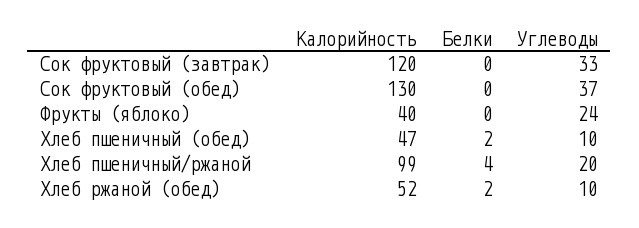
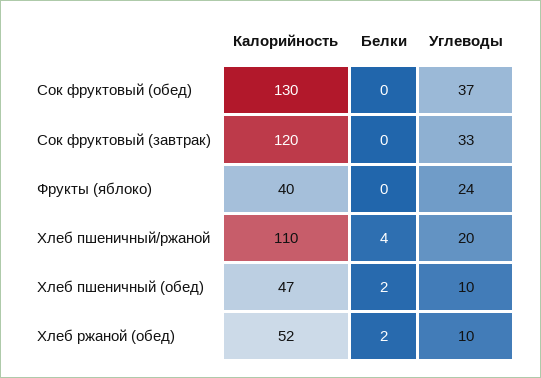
  {
    "Калорийность": {
      "Сок фруктовый (завтрак)": 120,
      "Сок фруктовый (обед)": 130,
      "Фрукты (яблоко)": 40,
      "Хлеб пшеничный (обед)": 47,
-     "Хлеб пшеничный/ржаной": 99,
+     "Хлеб пшеничный/ржаной": 110,
      "Хлеб ржаной (обед)": 52
    },
    "Белки": {
      "Сок фруктовый (завтрак)": 0,
      "Сок фруктовый (обед)": 0,
      "Фрукты (яблоко)": 0,
      "Хлеб пшеничный (обед)": 2,
      "Хлеб пшеничный/ржаной": 4,
      "Хлеб ржаной (обед)": 2
    },
    "Углеводы": {
      "Сок фруктовый (завтрак)": 33,
      "Сок фруктовый (обед)": 37,
      "Фрукты (яблоко)": 24,
      "Хлеб пшеничный (обед)": 10,
      "Хлеб пшеничный/ржаной": 20,
      "Хлеб ржаной (обед)": 10
    }
  }

